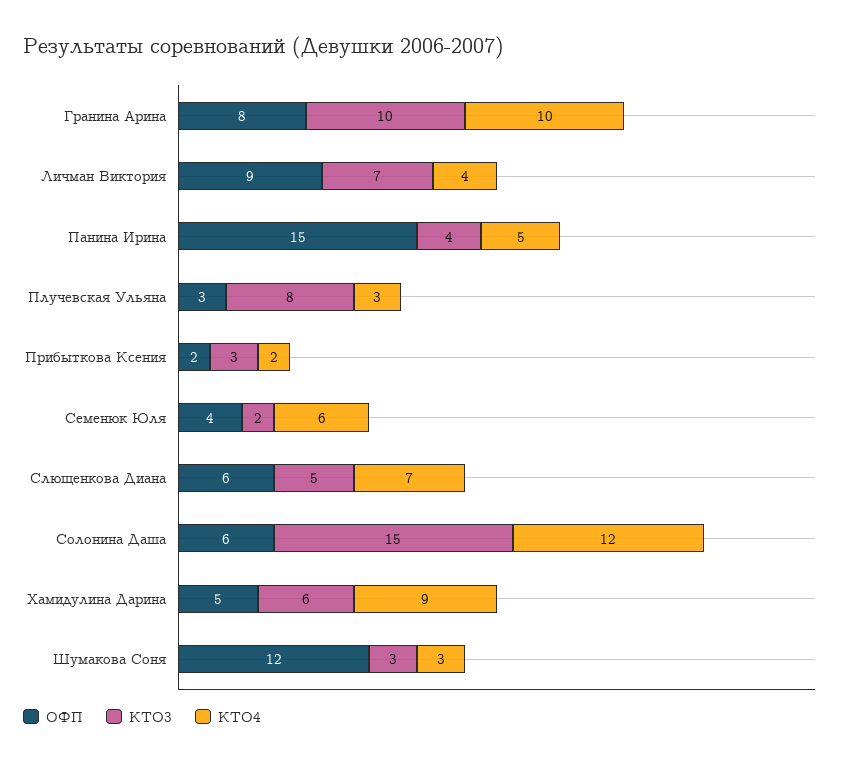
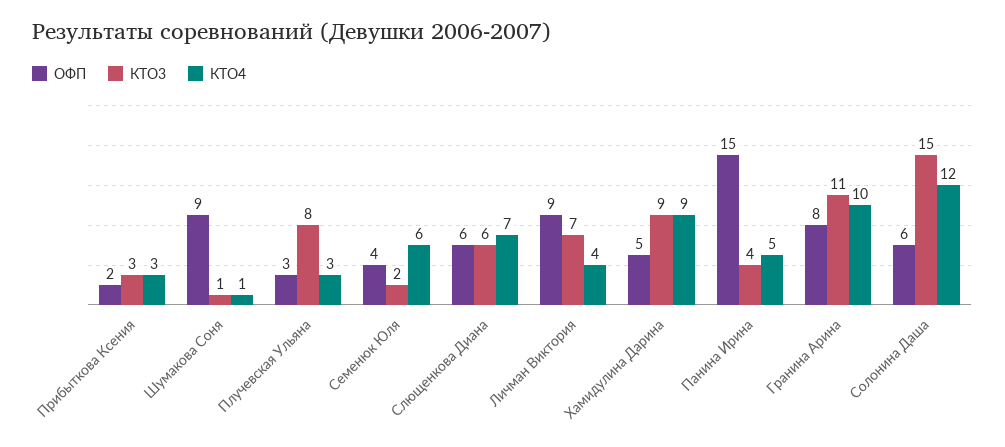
  {
    "ОФП": {
      "Гранина Арина": 8,
      "Личман Виктория": 9,
      "Панина Ирина": 15,
      "Плучевская Ульяна": 3,
      "Прибыткова Ксения": 2,
      "Семенюк Юля": 4,
      "Слющенкова Диана": 6,
      "Солонина Даша": 6,
      "Хамидулина Дарина": 5,
-     "Шумакова Соня": 12
+     "Шумакова Соня": 9
    },
    "КТО3": {
-     "Гранина Арина": 10,
+     "Гранина Арина": 11,
      "Личман Виктория": 7,
      "Панина Ирина": 4,
      "Плучевская Ульяна": 8,
      "Прибыткова Ксения": 3,
      "Семенюк Юля": 2,
-     "Слющенкова Диана": 5,
+     "Слющенкова Диана": 6,
      "Солонина Даша": 15,
-     "Хамидулина Дарина": 6,
+     "Хамидулина Дарина": 9,
-     "Шумакова Соня": 3
+     "Шумакова Соня": 1
    },
    "КТО4": {
      "Гранина Арина": 10,
      "Личман Виктория": 4,
      "Панина Ирина": 5,
      "Плучевская Ульяна": 3,
-     "Прибыткова Ксения": 2,
+     "Прибыткова Ксения": 3,
      "Семенюк Юля": 6,
      "Слющенкова Диана": 7,
      "Солонина Даша": 12,
      "Хамидулина Дарина": 9,
-     "Шумакова Соня": 3
+     "Шумакова Соня": 1
    }
  }

